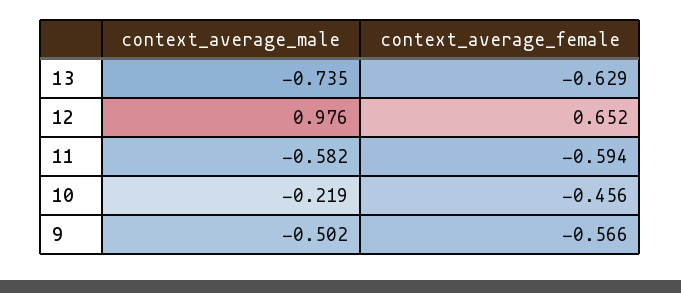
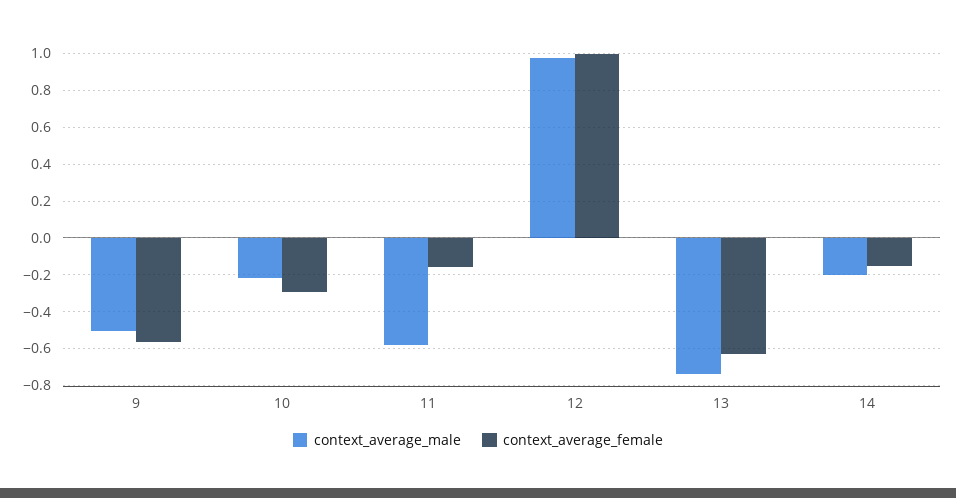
  {
    "context_average_male": {
      "13": -0.735,
      "12": 0.976,
      "11": -0.582,
      "10": -0.219,
-     "9": -0.502
+     "9": -0.502,
+     "14": -0.2
    },
    "context_average_female": {
      "13": -0.629,
-     "12": 0.652,
+     "12": 1,
-     "11": -0.594,
+     "11": -0.15,
-     "10": -0.456,
+     "10": -0.3,
-     "9": -0.566
+     "9": -0.566,
+     "14": -0.15
    }
  }

